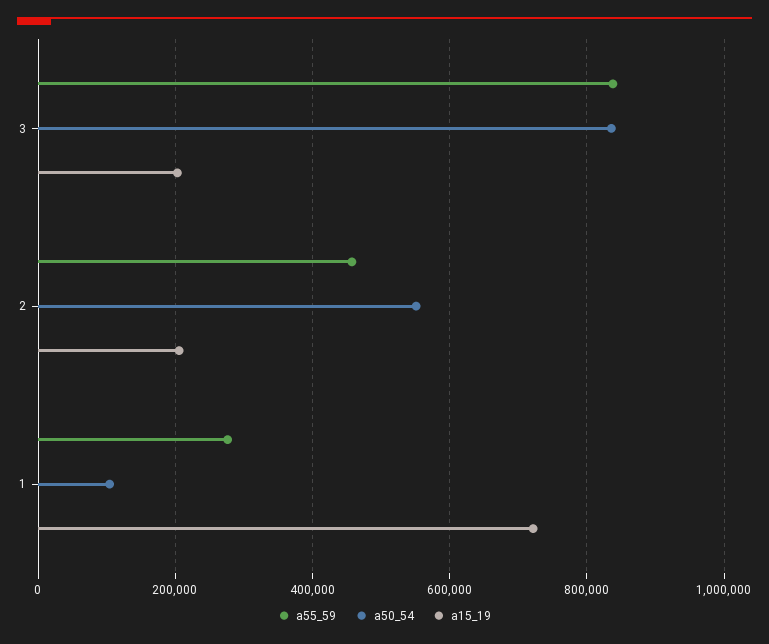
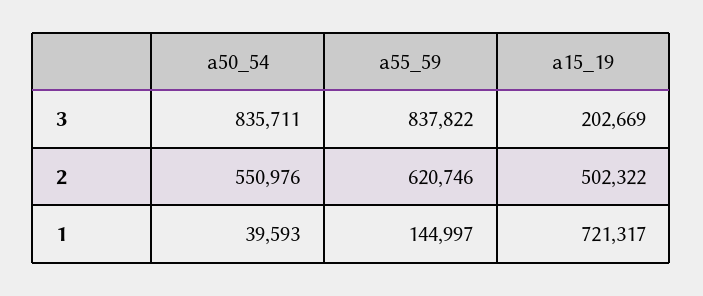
  {
    "a55_59": {
      "3": 837822,
-     "2": 460000,
+     "2": 620746,
-     "1": 280000
+     "1": 144997
    },
    "a50_54": {
      "3": 835711,
      "2": 550976,
-     "1": 100000
+     "1": 39593
    },
    "a15_19": {
      "3": 202669,
-     "2": 200000,
+     "2": 502322,
      "1": 721317
    }
  }

